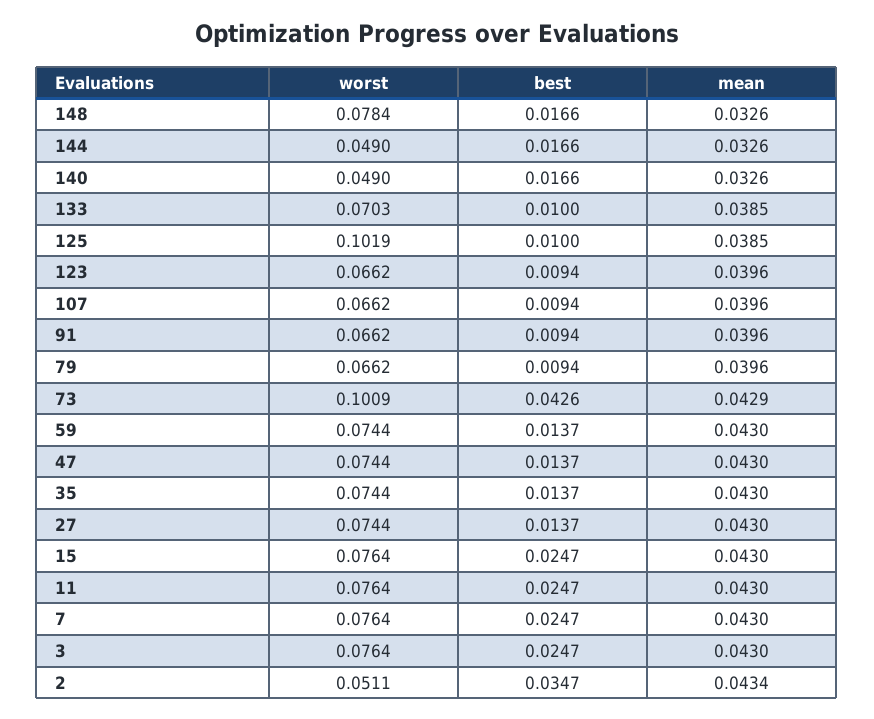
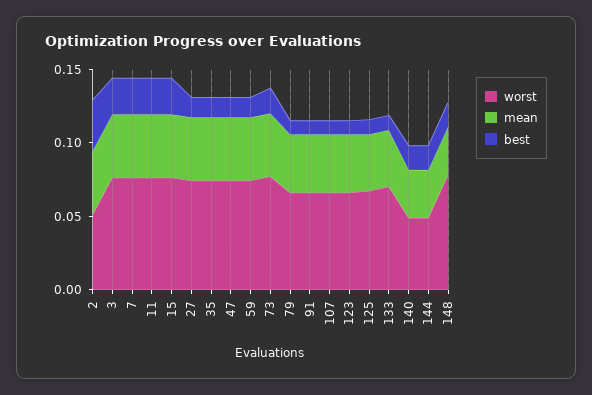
  {
    "worst": {
      "148": 0.0784,
      "144": 0.049,
      "140": 0.049,
      "133": 0.0703,
-     "125": 0.1019,
+     "125": 0.07,
      "123": 0.0662,
      "107": 0.0662,
      "91": 0.0662,
      "79": 0.0662,
-     "73": 0.1009,
+     "73": 0.08,
      "59": 0.0744,
      "47": 0.0744,
      "35": 0.0744,
      "27": 0.0744,
      "15": 0.0764,
      "11": 0.0764,
      "7": 0.0764,
      "3": 0.0764,
      "2": 0.0511
    },
    "best": {
      "148": 0.0166,
      "144": 0.0166,
      "140": 0.0166,
      "133": 0.01,
      "125": 0.01,
      "123": 0.0094,
      "107": 0.0094,
      "91": 0.0094,
      "79": 0.0094,
-     "73": 0.0426,
+     "73": 0.02,
      "59": 0.0137,
      "47": 0.0137,
      "35": 0.0137,
      "27": 0.0137,
      "15": 0.0247,
      "11": 0.0247,
      "7": 0.0247,
      "3": 0.0247,
      "2": 0.0347
    },
    "mean": {
      "148": 0.0326,
      "144": 0.0326,
      "140": 0.0326,
      "133": 0.0385,
      "125": 0.0385,
      "123": 0.0396,
      "107": 0.0396,
      "91": 0.0396,
      "79": 0.0396,
      "73": 0.0429,
      "59": 0.043,
      "47": 0.043,
      "35": 0.043,
      "27": 0.043,
      "15": 0.043,
      "11": 0.043,
      "7": 0.043,
      "3": 0.043,
      "2": 0.0434
    }
  }

